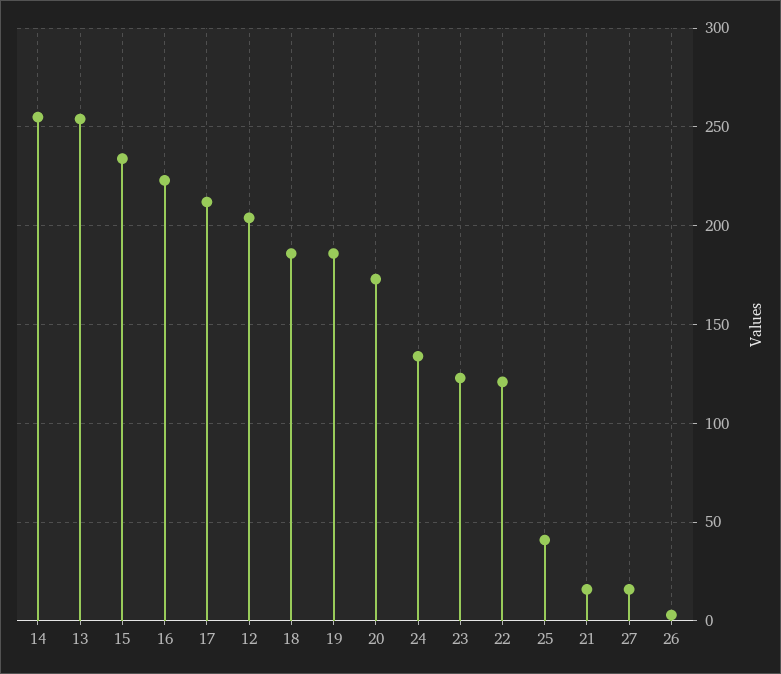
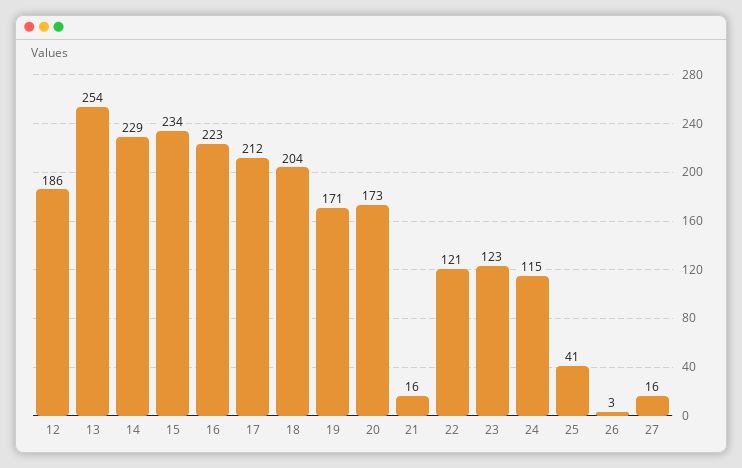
  {
-   "14": 255,
+   "14": 229,
    "13": 254,
    "15": 234,
    "16": 223,
    "17": 212,
-   "12": 205,
+   "12": 186,
-   "18": 185,
+   "18": 204,
-   "19": 185,
+   "19": 171,
    "20": 173,
-   "24": 135,
+   "24": 115,
    "23": 123,
    "22": 121,
    "25": 41,
    "21": 16,
    "27": 16,
    "26": 3
  }

